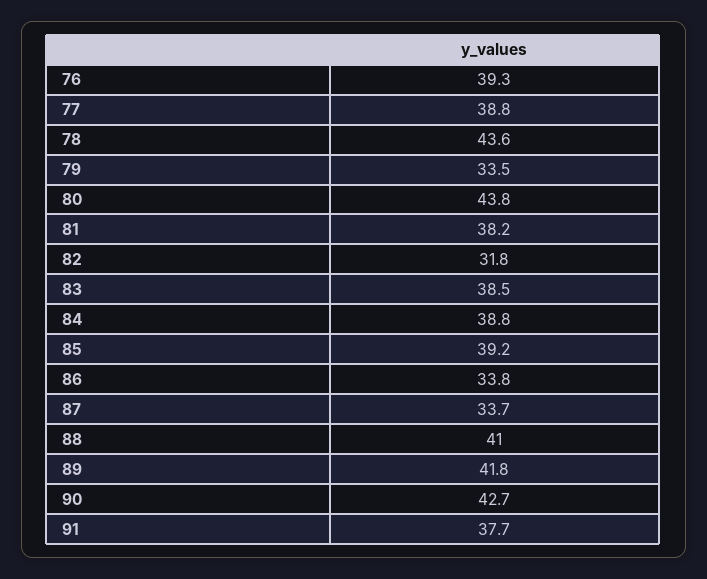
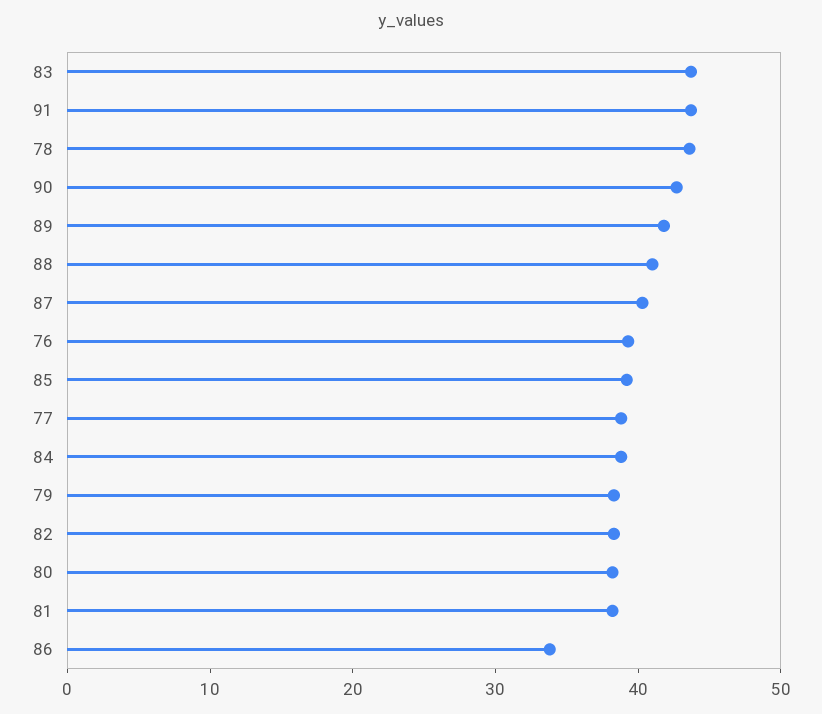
  {
    "76": 39.3,
    "77": 38.8,
    "78": 43.6,
-   "79": 33.5,
+   "79": 38,
-   "80": 43.8,
+   "80": 38,
    "81": 38.2,
-   "82": 31.8,
+   "82": 38,
-   "83": 38.5,
+   "83": 44,
    "84": 38.8,
    "85": 39.2,
    "86": 33.8,
-   "87": 33.7,
+   "87": 40,
    "88": 41,
    "89": 41.8,
    "90": 42.7,
-   "91": 37.7
+   "91": 44
  }

